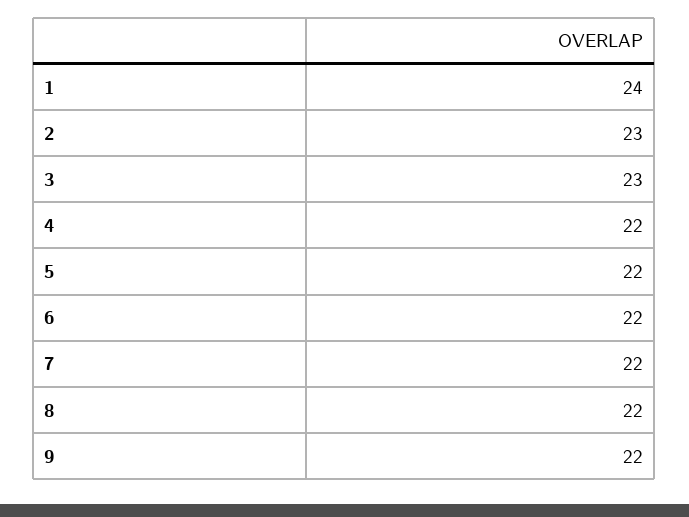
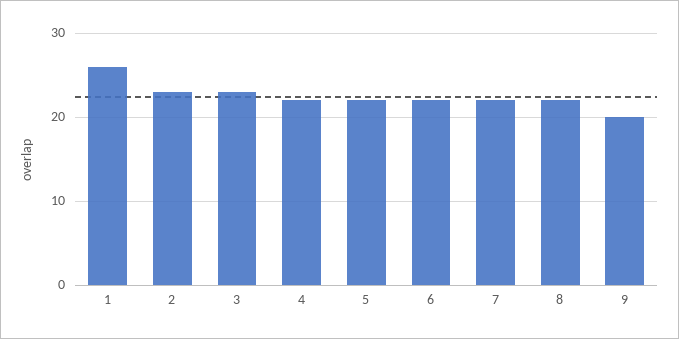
  {
-   "1": 24,
+   "1": 26,
    "2": 23,
    "3": 23,
    "4": 22,
    "5": 22,
    "6": 22,
    "7": 22,
    "8": 22,
-   "9": 22
+   "9": 20
  }

